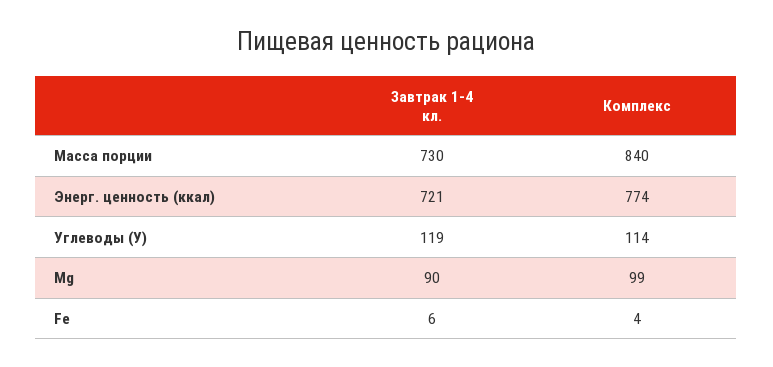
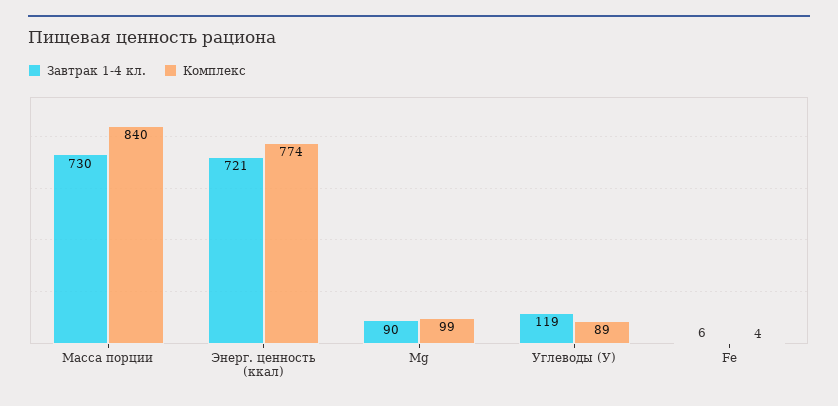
  {
    "Завтрак 1-4 кл.": {
      "Масса порции": 730,
      "Энерг. ценность (ккал)": 721,
      "Углеводы (У)": 119,
      "Mg": 90,
      "Fe": 6
    },
    "Комплекс": {
      "Масса порции": 840,
      "Энерг. ценность (ккал)": 774,
-     "Углеводы (У)": 114,
+     "Углеводы (У)": 89,
      "Mg": 99,
      "Fe": 4
    }
  }

